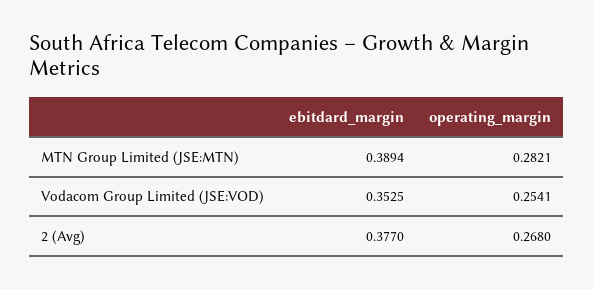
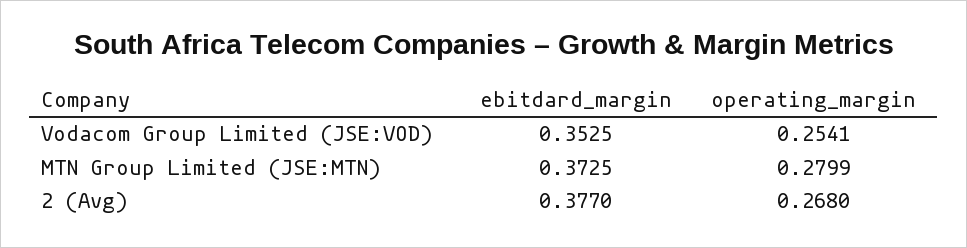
  {
    "ebitdard_margin": {
-     "MTN Group Limited (JSE:MTN)": 0.3894,
+     "MTN Group Limited (JSE:MTN)": 0.3725,
      "Vodacom Group Limited (JSE:VOD)": 0.3525,
      "2 (Avg)": 0.377
    },
    "operating_margin": {
-     "MTN Group Limited (JSE:MTN)": 0.2821,
+     "MTN Group Limited (JSE:MTN)": 0.2799,
      "Vodacom Group Limited (JSE:VOD)": 0.2541,
      "2 (Avg)": 0.268
    }
  }

